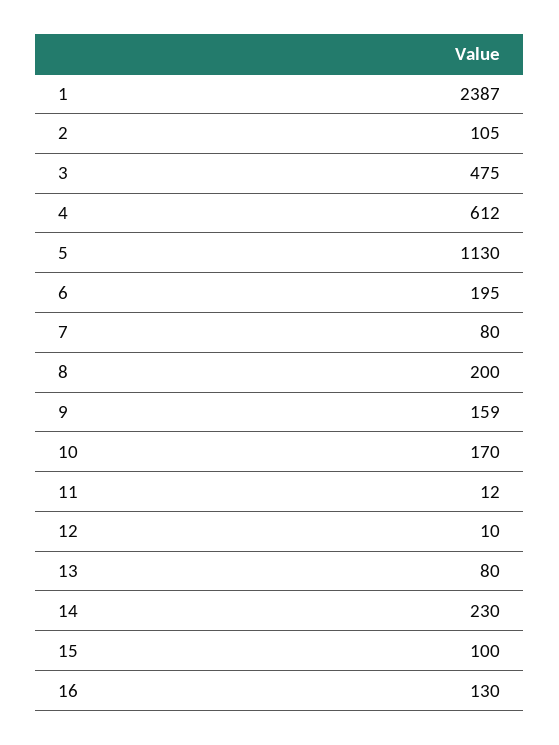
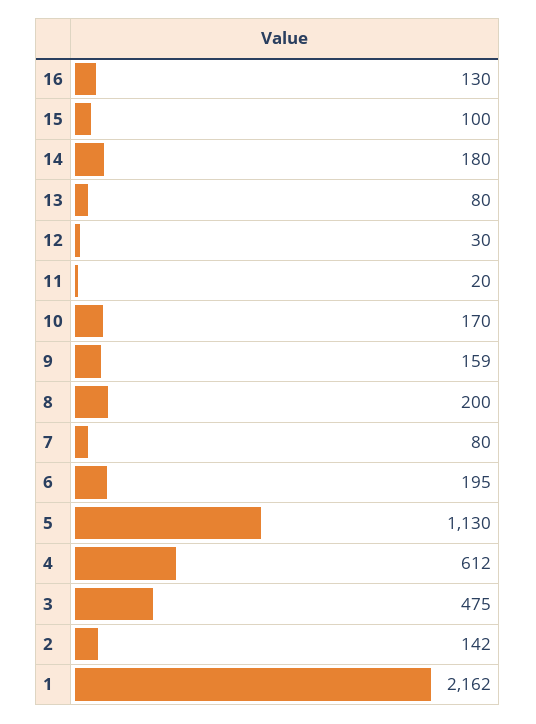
  {
-   "1": 2387,
+   "1": 2162,
-   "2": 105,
+   "2": 142,
    "3": 475,
    "4": 612,
    "5": 1130,
    "6": 195,
    "7": 80,
    "8": 200,
    "9": 159,
    "10": 170,
-   "11": 12,
+   "11": 20,
-   "12": 10,
+   "12": 30,
    "13": 80,
-   "14": 230,
+   "14": 180,
    "15": 100,
    "16": 130
  }

